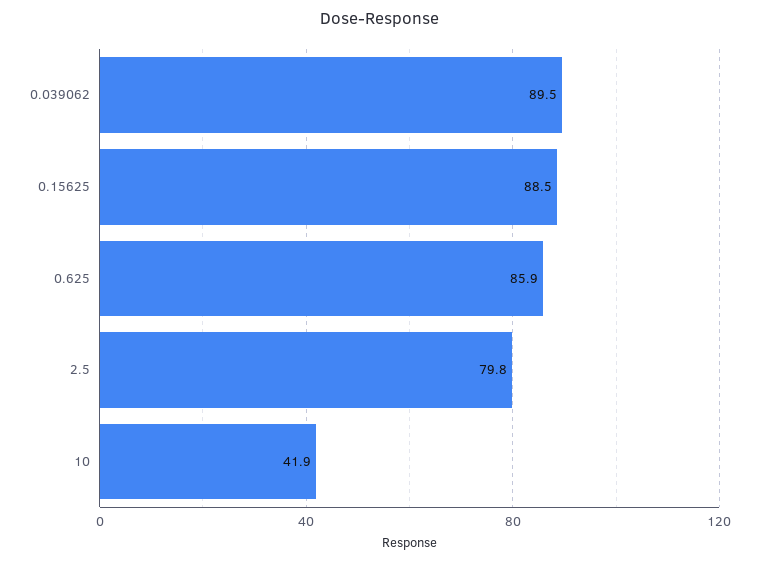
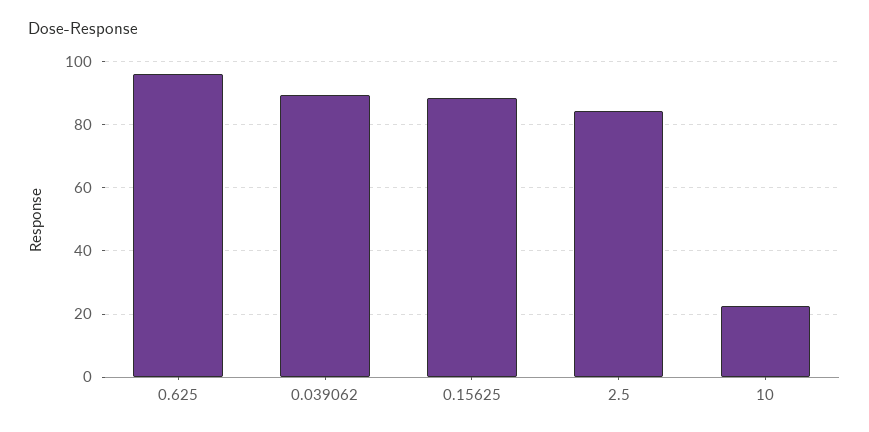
  {
    "0.039062": 89.5,
    "0.15625": 88.5,
-   "0.625": 85.9,
+   "0.625": 96,
-   "2.5": 79.8,
+   "2.5": 84,
-   "10": 41.9
+   "10": 22
  }

